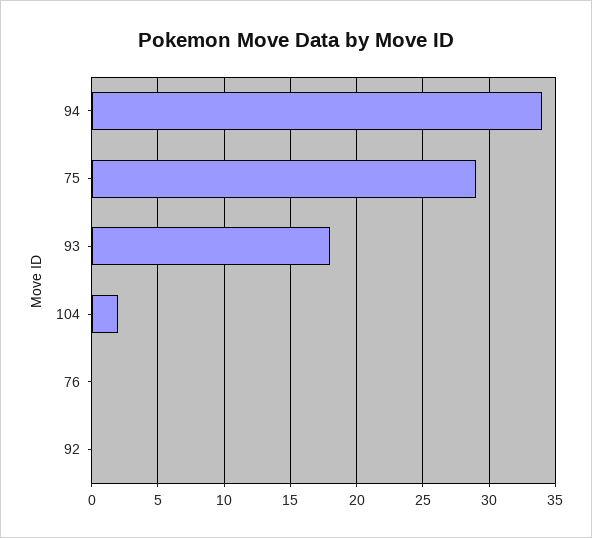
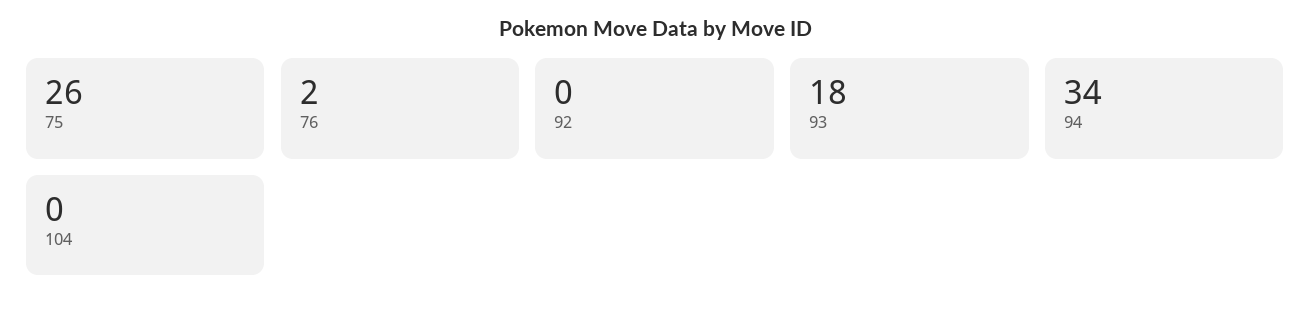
  {
    "94": 34,
-   "75": 29,
+   "75": 26,
    "93": 18,
-   "104": 2,
+   "104": 0,
-   "76": 0,
+   "76": 2,
    "92": 0
  }

